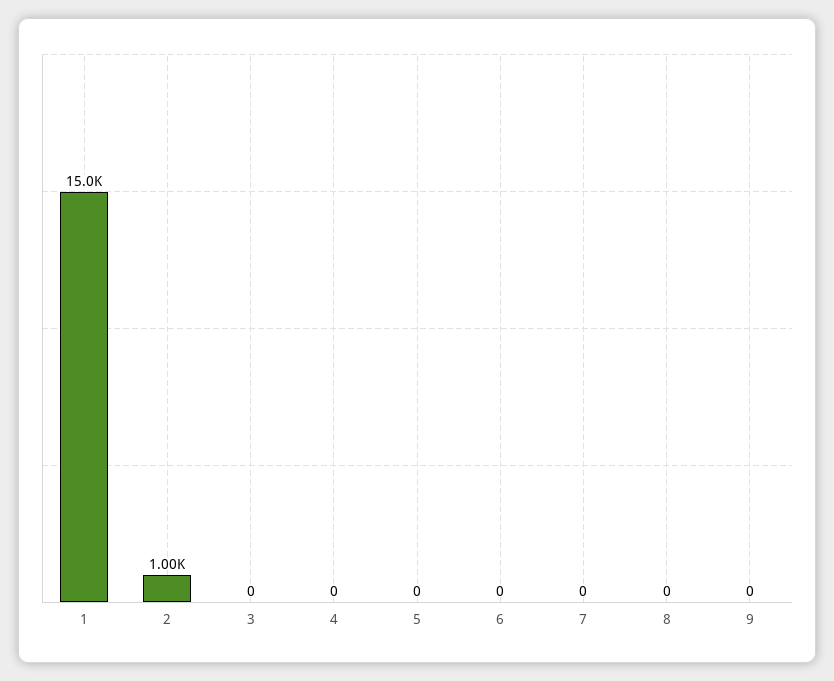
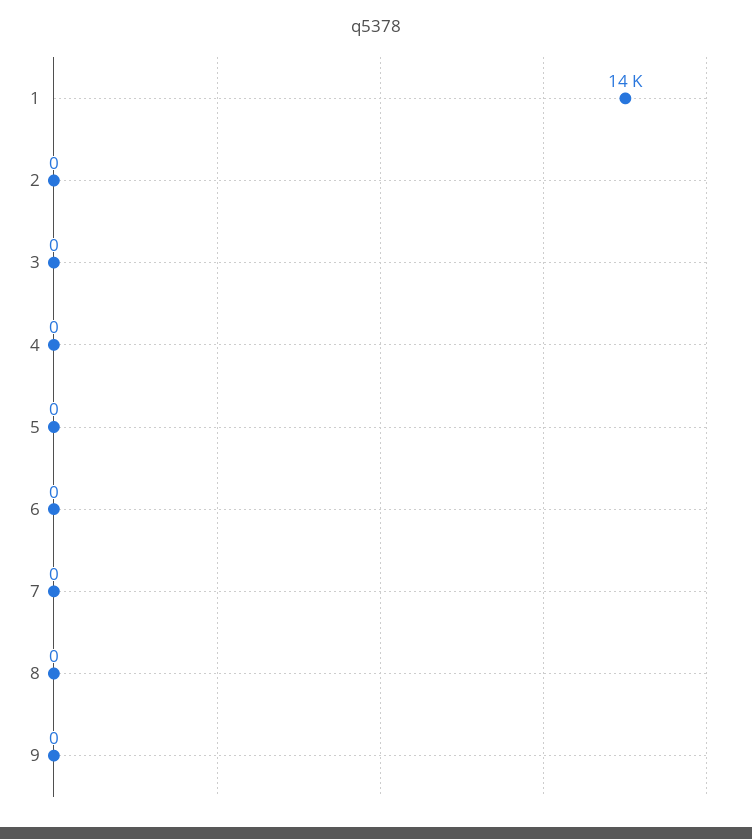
  {
-   "1": 15000,
+   "1": 14000,
-   "2": 1000,
+   "2": 0,
    "3": 0,
    "4": 0,
    "5": 0,
    "6": 0,
    "7": 0,
    "8": 0,
    "9": 0
  }

